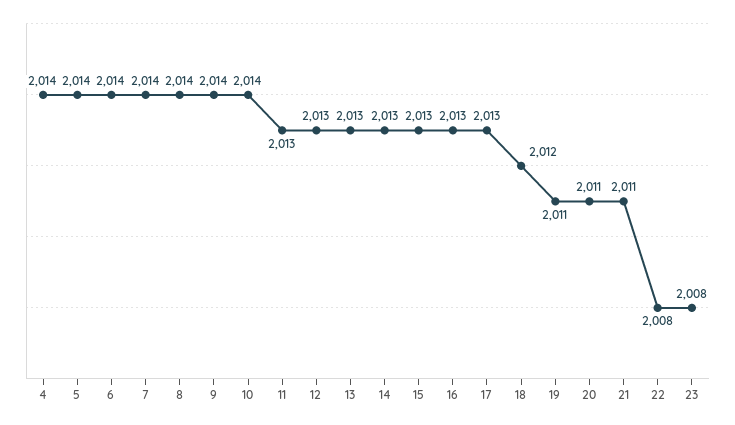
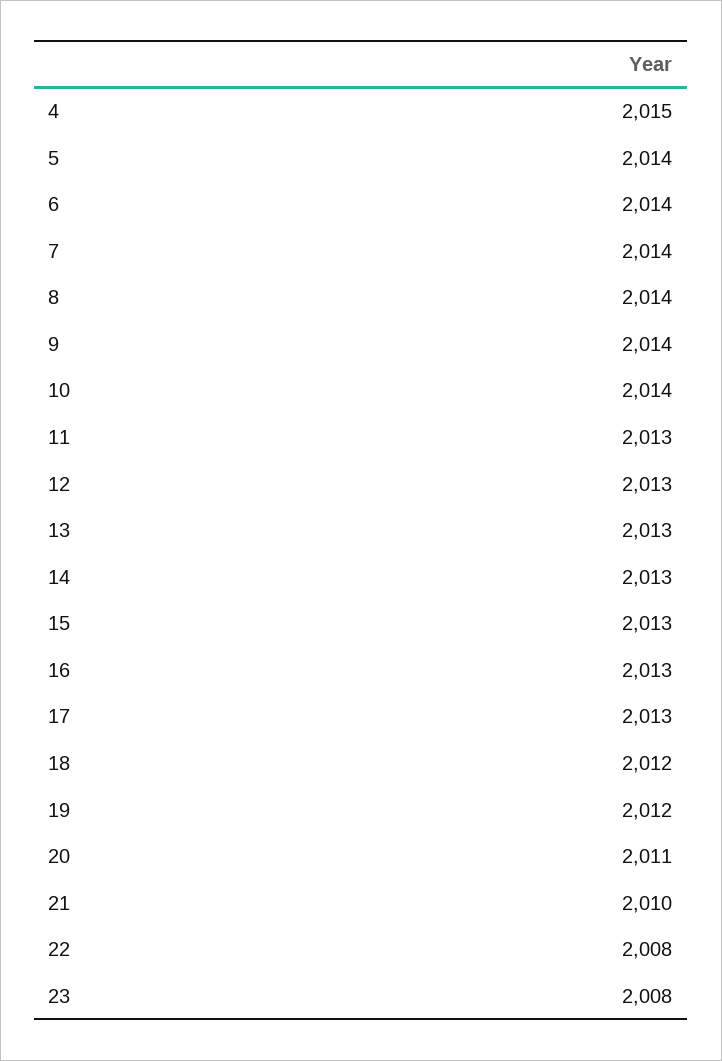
  {
-   "4": 2014,
+   "4": 2015,
    "5": 2014,
    "6": 2014,
    "7": 2014,
    "8": 2014,
    "9": 2014,
    "10": 2014,
    "11": 2013,
    "12": 2013,
    "13": 2013,
    "14": 2013,
    "15": 2013,
    "16": 2013,
    "17": 2013,
    "18": 2012,
-   "19": 2011,
+   "19": 2012,
    "20": 2011,
-   "21": 2011,
+   "21": 2010,
    "22": 2008,
    "23": 2008
  }

